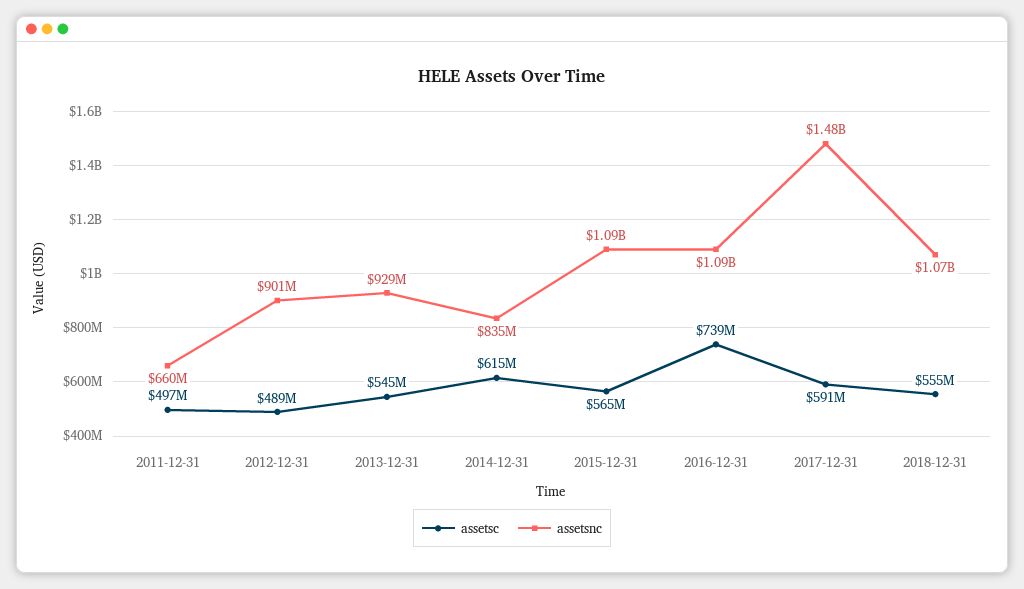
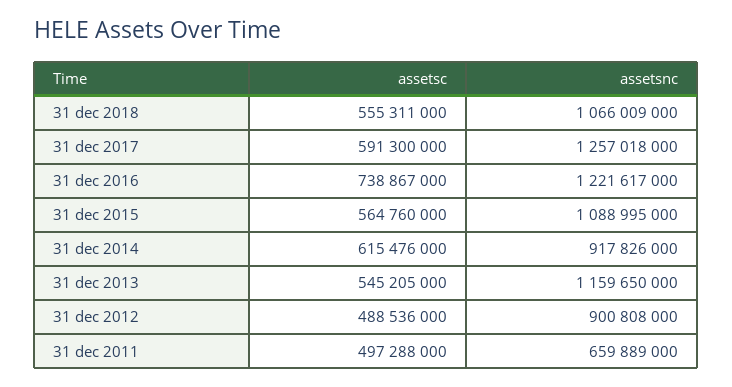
  {
    "assetsc": {
      "2011-12-31": 497288000,
      "2012-12-31": 488536000,
      "2013-12-31": 545205000,
      "2014-12-31": 615476000,
      "2015-12-31": 564760000,
      "2016-12-31": 738867000,
      "2017-12-31": 591300000,
      "2018-12-31": 555311000
    },
    "assetsnc": {
      "2011-12-31": 659889000,
      "2012-12-31": 900808000,
-     "2013-12-31": 929000000,
+     "2013-12-31": 1159650000,
-     "2014-12-31": 835000000,
+     "2014-12-31": 917826000,
      "2015-12-31": 1088995000,
-     "2016-12-31": 1090000000,
+     "2016-12-31": 1221617000,
-     "2017-12-31": 1480000000,
+     "2017-12-31": 1257018000,
      "2018-12-31": 1066009000
    }
  }

